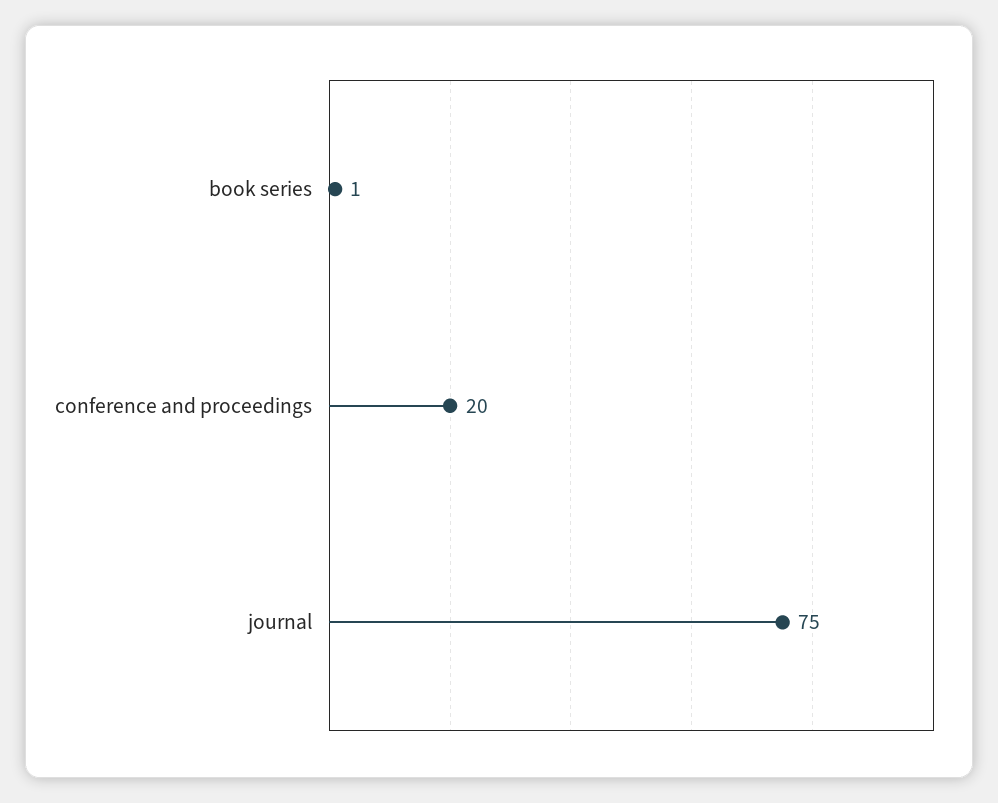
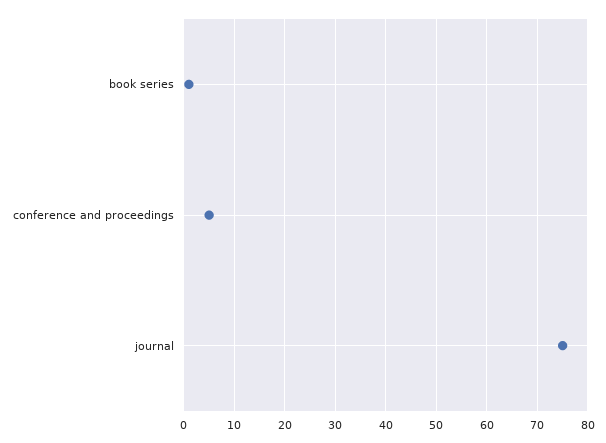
  {
    "book series": 1,
-   "conference and proceedings": 20,
+   "conference and proceedings": 5,
    "journal": 75
  }

